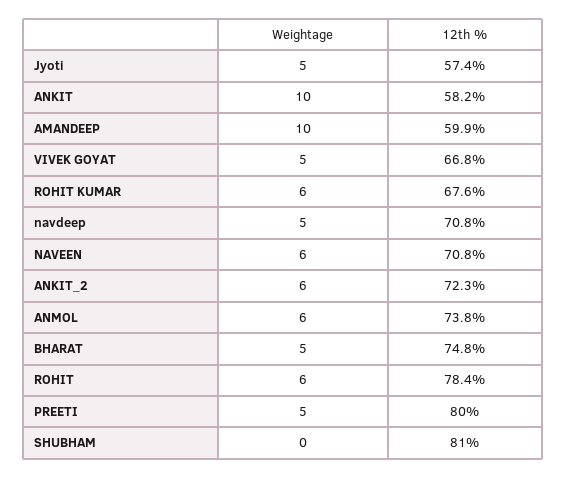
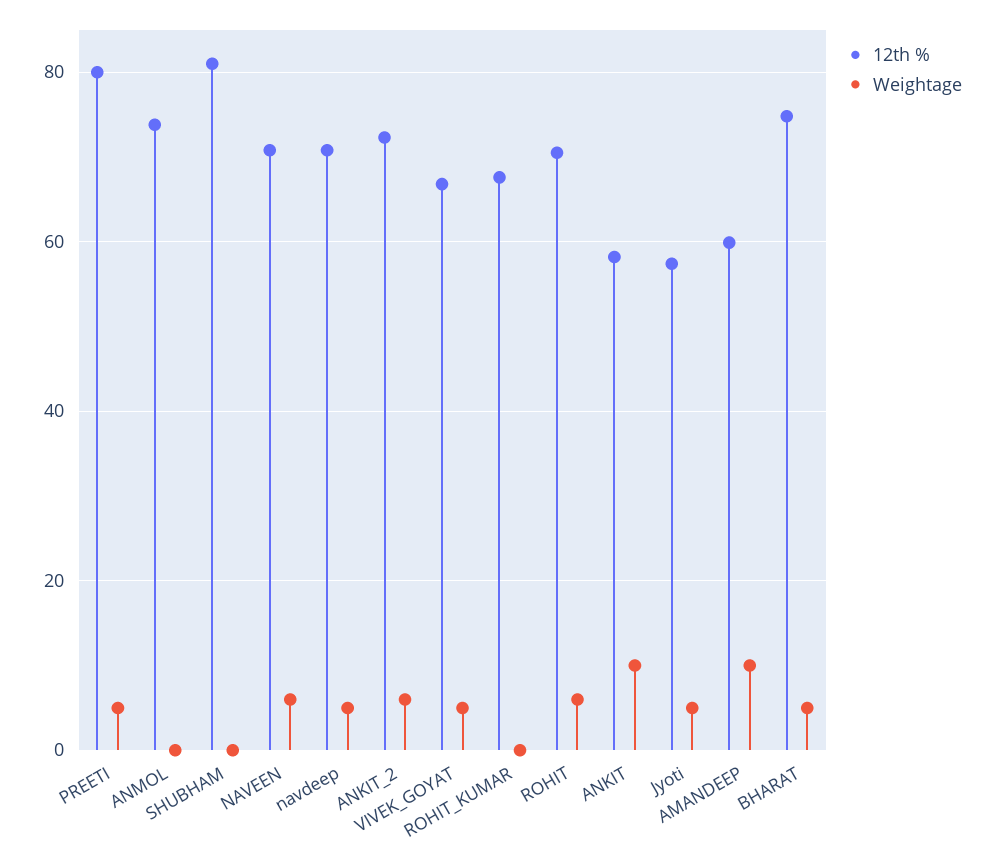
  {
    "Weightage": {
      "Jyoti": 5,
      "ANKIT": 10,
      "AMANDEEP": 10,
      "VIVEK GOYAT": 5,
-     "ROHIT KUMAR": 6,
+     "ROHIT KUMAR": 0,
      "navdeep": 5,
      "NAVEEN": 6,
      "ANKIT_2": 6,
-     "ANMOL": 6,
+     "ANMOL": 0,
      "BHARAT": 5,
      "ROHIT": 6,
      "PREETI": 5,
      "SHUBHAM": 0
    },
    "12th %": {
      "Jyoti": 57.4,
      "ANKIT": 58.2,
      "AMANDEEP": 59.9,
      "VIVEK GOYAT": 66.8,
      "ROHIT KUMAR": 67.6,
      "navdeep": 70.8,
      "NAVEEN": 70.8,
      "ANKIT_2": 72.3,
      "ANMOL": 73.8,
      "BHARAT": 74.8,
-     "ROHIT": 78.4,
+     "ROHIT": 70,
      "PREETI": 80,
      "SHUBHAM": 81
    }
  }

